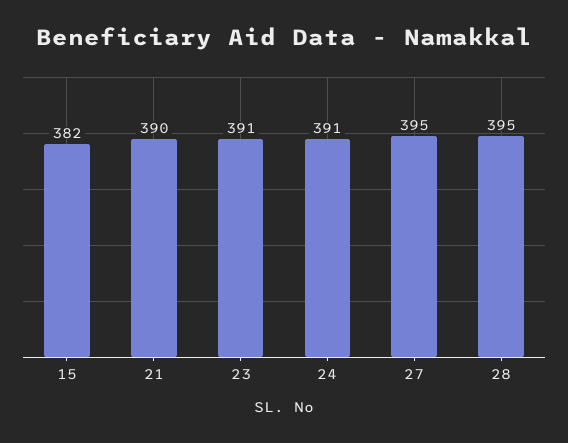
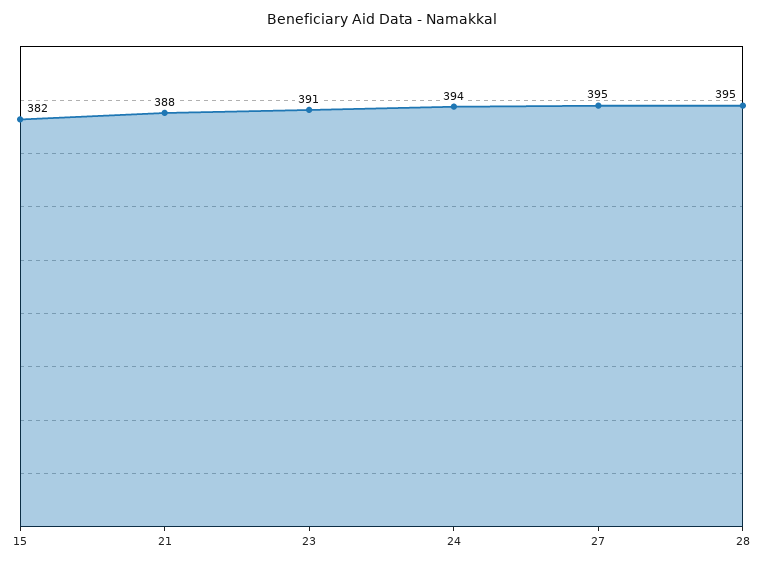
  {
    "15": 382,
-   "21": 390,
+   "21": 388,
    "23": 391,
-   "24": 391,
+   "24": 394,
    "27": 395,
    "28": 395
  }

